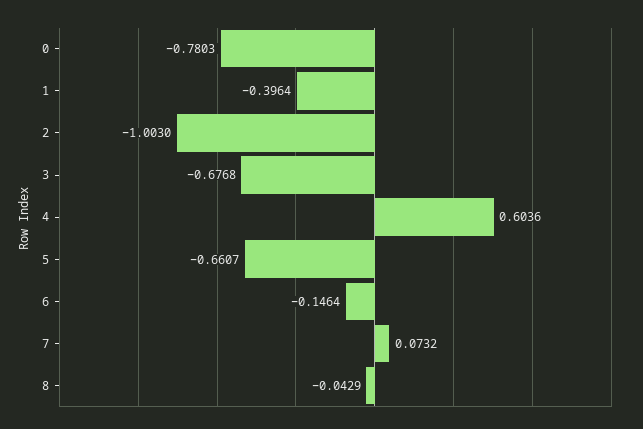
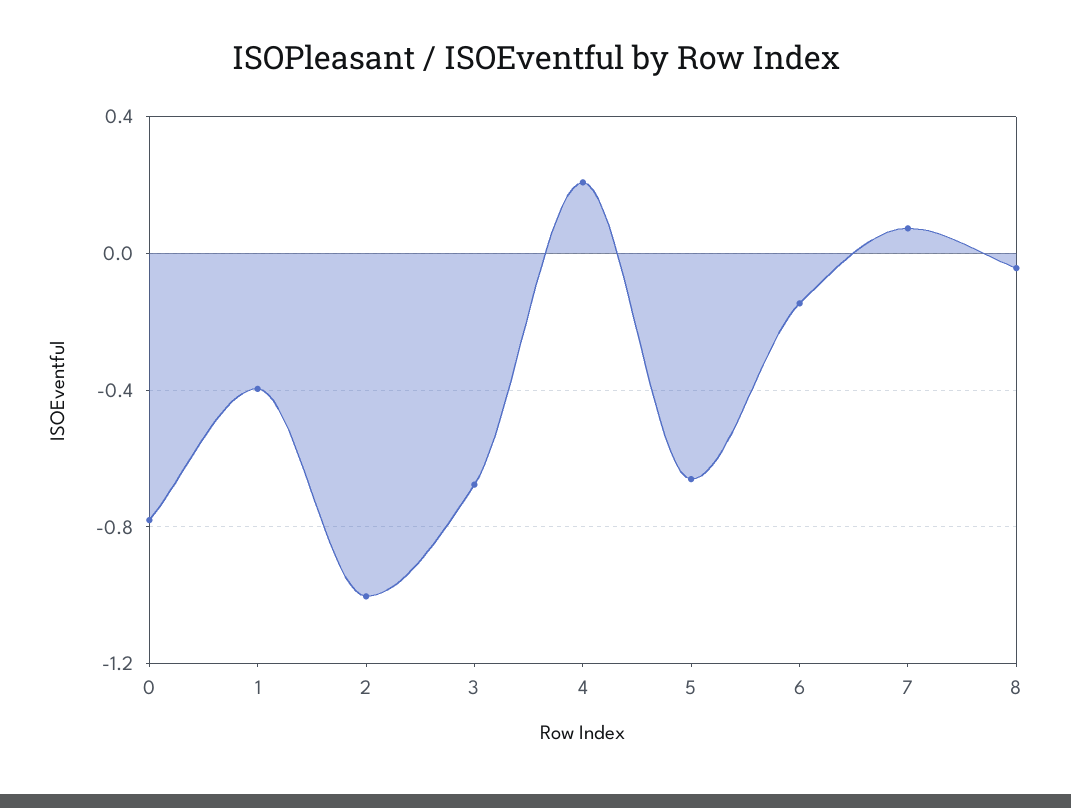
  {
    "0": -0.7803,
    "1": -0.3964,
    "2": -1.003,
    "3": -0.6768,
-   "4": 0.6036,
+   "4": 0.2,
    "5": -0.6607,
    "6": -0.1464,
    "7": 0.0732,
    "8": -0.0429
  }

